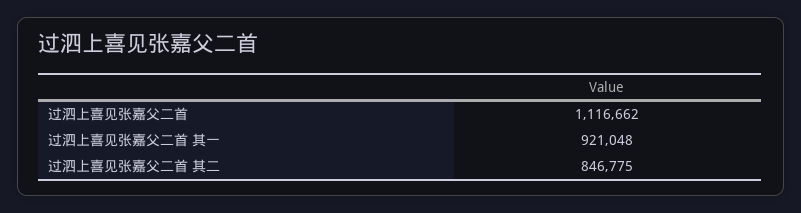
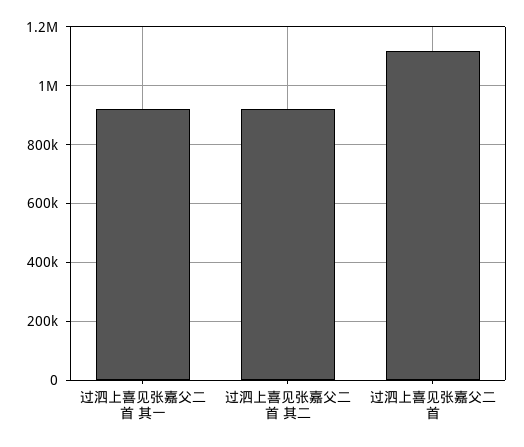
  {
    "过泗上喜见张嘉父二首": 1116662,
    "过泗上喜见张嘉父二首 其一": 921048,
-   "过泗上喜见张嘉父二首 其二": 846775
+   "过泗上喜见张嘉父二首 其二": 925000
  }

